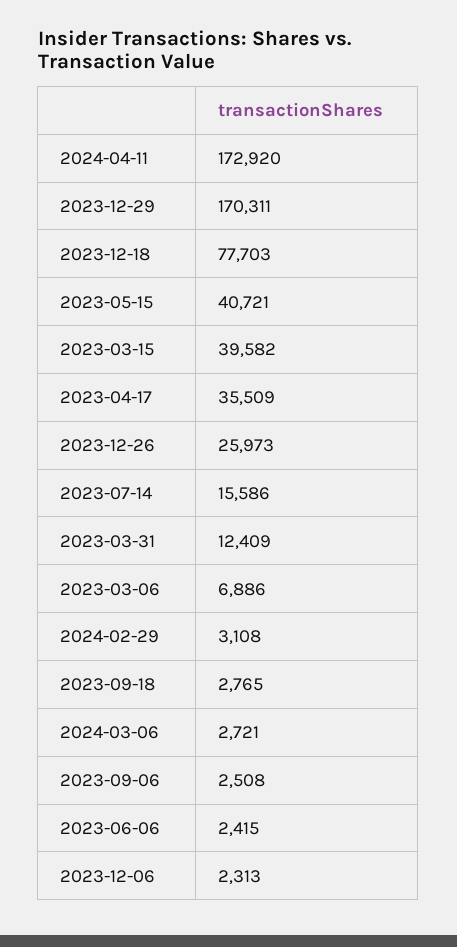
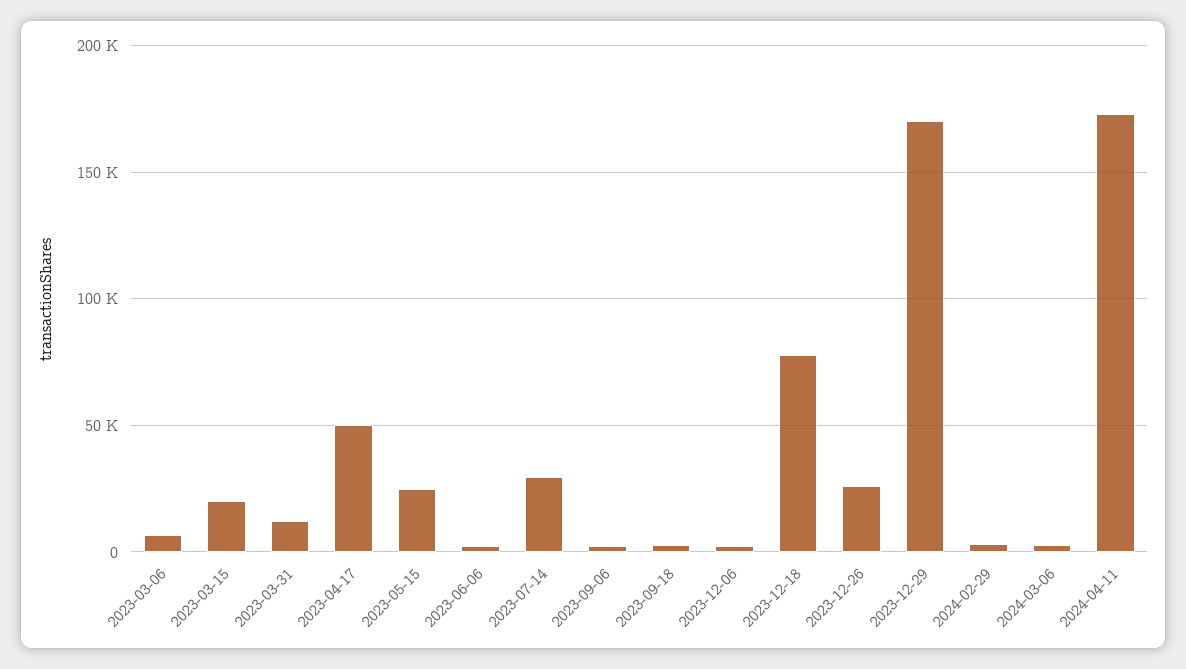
  {
    "2024-04-11": 172920,
    "2023-12-29": 170311,
    "2023-12-18": 77703,
-   "2023-05-15": 40721,
+   "2023-05-15": 25000,
-   "2023-03-15": 39582,
+   "2023-03-15": 20000,
-   "2023-04-17": 35509,
+   "2023-04-17": 50000,
    "2023-12-26": 25973,
-   "2023-07-14": 15586,
+   "2023-07-14": 30000,
    "2023-03-31": 12409,
    "2023-03-06": 6886,
    "2024-02-29": 3108,
    "2023-09-18": 2765,
    "2024-03-06": 2721,
    "2023-09-06": 2508,
    "2023-06-06": 2415,
    "2023-12-06": 2313
  }

